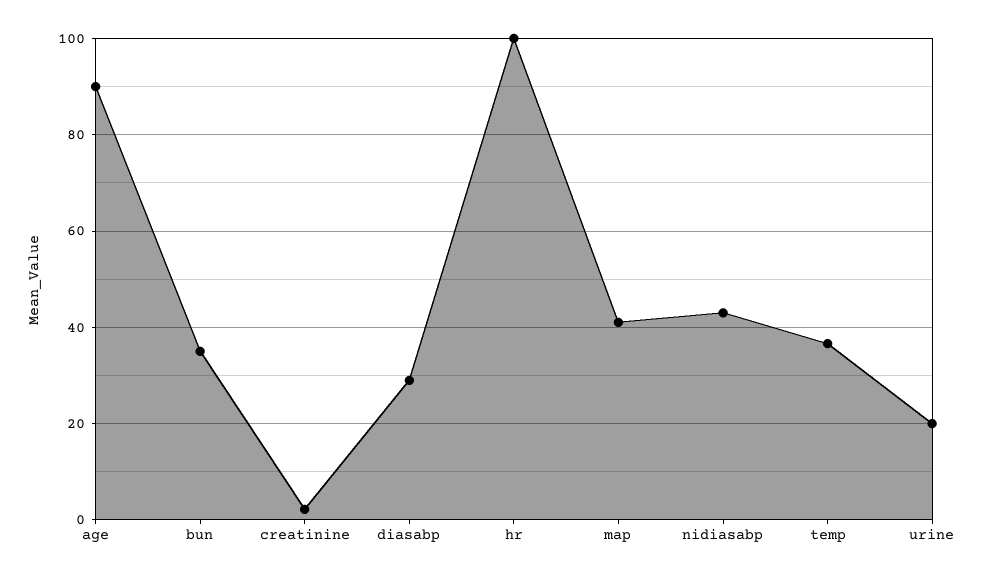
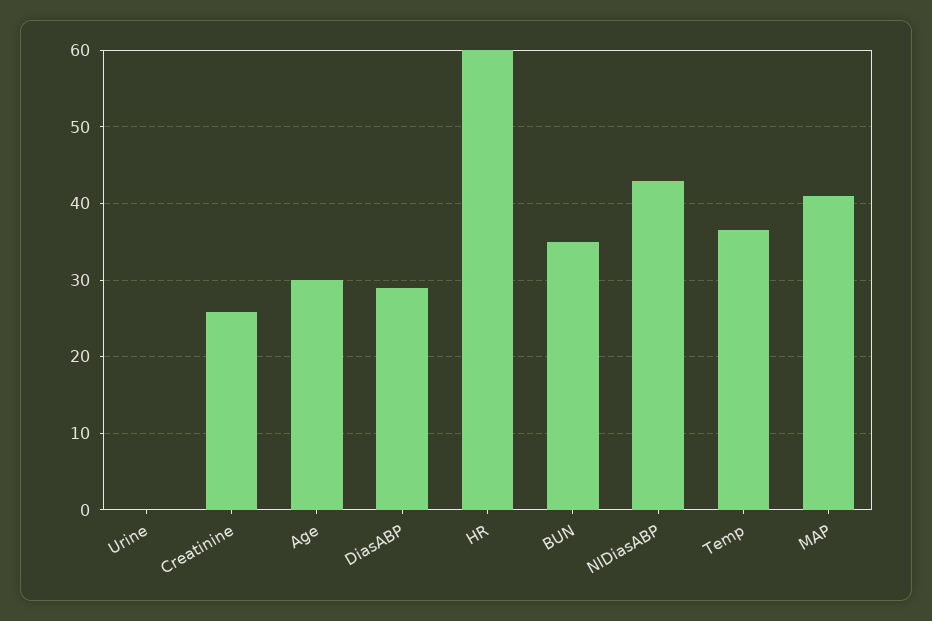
  {
-   "age": 90,
+   "age": 30,
    "bun": 35,
-   "creatinine": 2,
+   "creatinine": 26,
    "diasabp": 29,
-   "hr": 100,
+   "hr": 60,
    "map": 41,
    "nidiasabp": 43,
    "temp": 37,
-   "urine": 20
+   "urine": 0
  }

